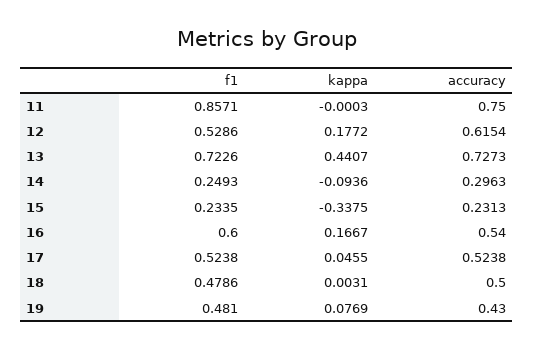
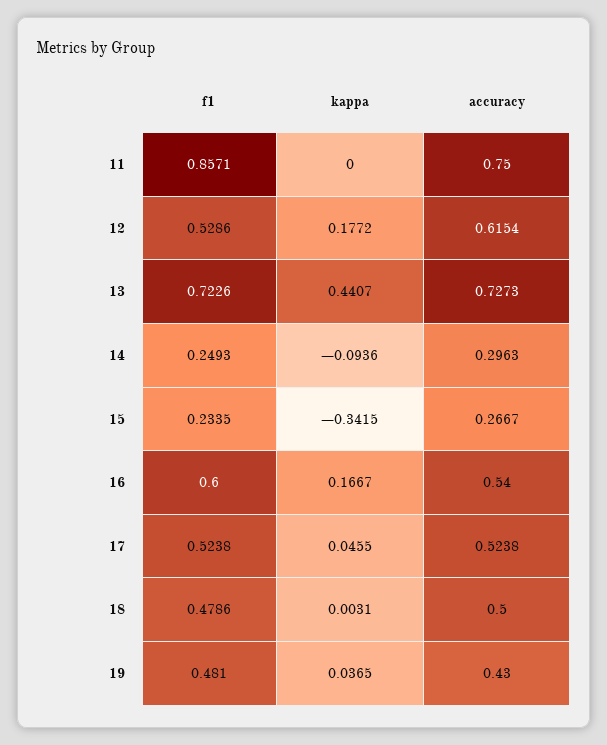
  {
    "f1": {
      "11": 0.8571,
      "12": 0.5286,
      "13": 0.7226,
      "14": 0.2493,
      "15": 0.2335,
      "16": 0.6,
      "17": 0.5238,
      "18": 0.4786,
      "19": 0.481
    },
    "kappa": {
-     "11": -0.0003,
+     "11": 0,
      "12": 0.1772,
      "13": 0.4407,
      "14": -0.0936,
-     "15": -0.3375,
+     "15": -0.3415,
      "16": 0.1667,
      "17": 0.0455,
      "18": 0.0031,
-     "19": 0.0769
+     "19": 0.0365
    },
    "accuracy": {
      "11": 0.75,
      "12": 0.6154,
      "13": 0.7273,
      "14": 0.2963,
-     "15": 0.2313,
+     "15": 0.2667,
      "16": 0.54,
      "17": 0.5238,
      "18": 0.5,
      "19": 0.43
    }
  }

